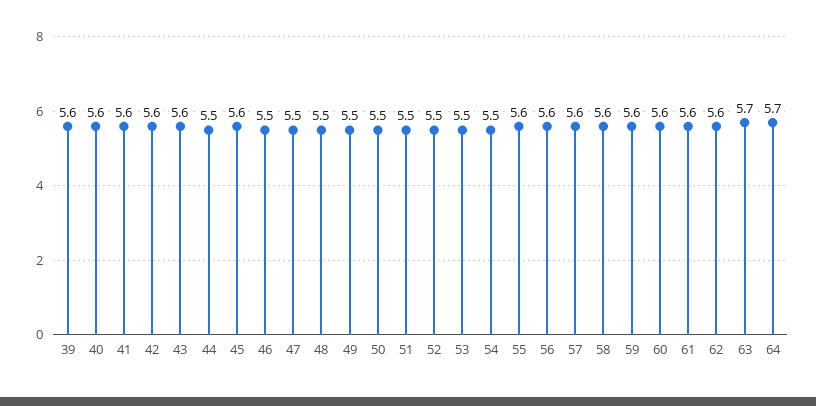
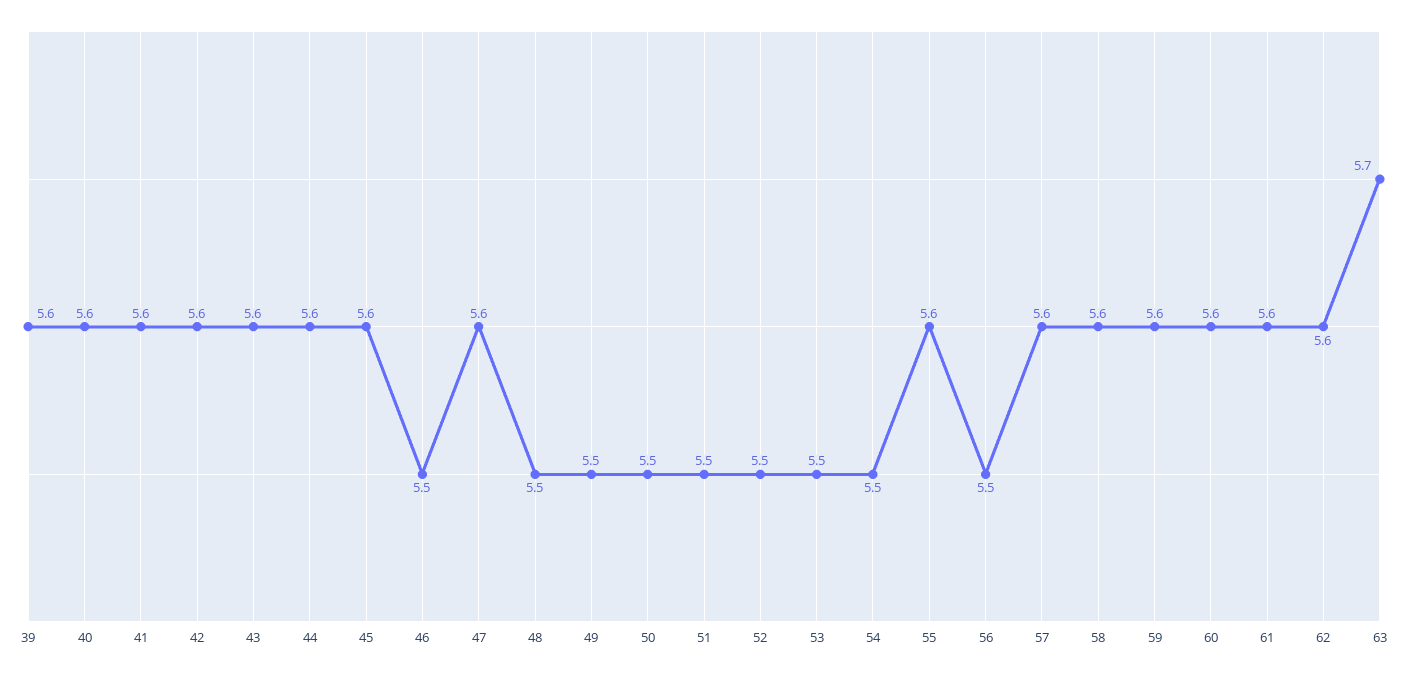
  {
    "39": 5.6,
    "40": 5.6,
    "41": 5.6,
    "42": 5.6,
    "43": 5.6,
-   "44": 5.5,
+   "44": 5.6,
    "45": 5.6,
    "46": 5.5,
-   "47": 5.5,
+   "47": 5.6,
    "48": 5.5,
    "49": 5.5,
    "50": 5.5,
    "51": 5.5,
    "52": 5.5,
    "53": 5.5,
    "54": 5.5,
    "55": 5.6,
-   "56": 5.6,
+   "56": 5.5,
    "57": 5.6,
    "58": 5.6,
    "59": 5.6,
    "60": 5.6,
    "61": 5.6,
    "62": 5.6,
-   "63": 5.7,
+   "63": 5.7
-   "64": 5.7
  }

